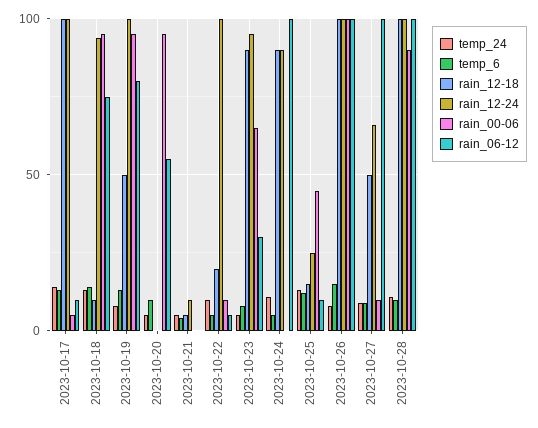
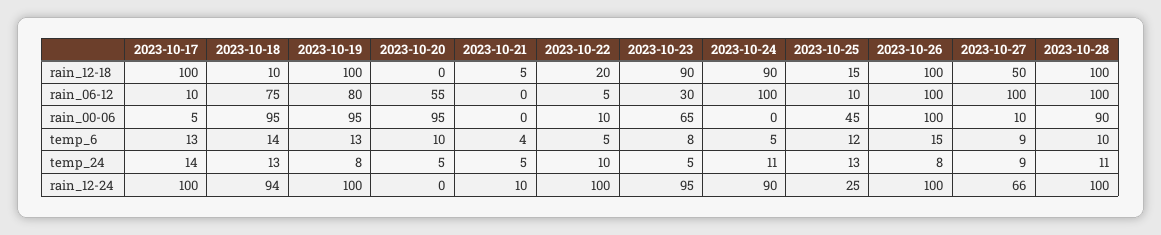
  {
    "temp_24": {
      "2023-10-17": 14,
      "2023-10-18": 13,
      "2023-10-19": 8,
      "2023-10-20": 5,
      "2023-10-21": 5,
      "2023-10-22": 10,
      "2023-10-23": 5,
      "2023-10-24": 11,
      "2023-10-25": 13,
      "2023-10-26": 8,
      "2023-10-27": 9,
      "2023-10-28": 11
    },
    "temp_6": {
      "2023-10-17": 13,
      "2023-10-18": 14,
      "2023-10-19": 13,
      "2023-10-20": 10,
      "2023-10-21": 4,
      "2023-10-22": 5,
      "2023-10-23": 8,
      "2023-10-24": 5,
      "2023-10-25": 12,
      "2023-10-26": 15,
      "2023-10-27": 9,
      "2023-10-28": 10
    },
    "rain_12-18": {
      "2023-10-17": 100,
      "2023-10-18": 10,
-     "2023-10-19": 50,
+     "2023-10-19": 100,
      "2023-10-20": 0,
      "2023-10-21": 5,
      "2023-10-22": 20,
      "2023-10-23": 90,
      "2023-10-24": 90,
      "2023-10-25": 15,
      "2023-10-26": 100,
      "2023-10-27": 50,
      "2023-10-28": 100
    },
    "rain_12-24": {
      "2023-10-17": 100,
      "2023-10-18": 94,
      "2023-10-19": 100,
      "2023-10-20": 0,
      "2023-10-21": 10,
      "2023-10-22": 100,
      "2023-10-23": 95,
      "2023-10-24": 90,
      "2023-10-25": 25,
      "2023-10-26": 100,
      "2023-10-27": 66,
      "2023-10-28": 100
    },
    "rain_00-06": {
      "2023-10-17": 5,
      "2023-10-18": 95,
      "2023-10-19": 95,
      "2023-10-20": 95,
      "2023-10-21": 0,
      "2023-10-22": 10,
      "2023-10-23": 65,
      "2023-10-24": 0,
      "2023-10-25": 45,
      "2023-10-26": 100,
      "2023-10-27": 10,
      "2023-10-28": 90
    },
    "rain_06-12": {
      "2023-10-17": 10,
      "2023-10-18": 75,
      "2023-10-19": 80,
      "2023-10-20": 55,
      "2023-10-21": 0,
      "2023-10-22": 5,
      "2023-10-23": 30,
      "2023-10-24": 100,
      "2023-10-25": 10,
      "2023-10-26": 100,
      "2023-10-27": 100,
      "2023-10-28": 100
    }
  }

